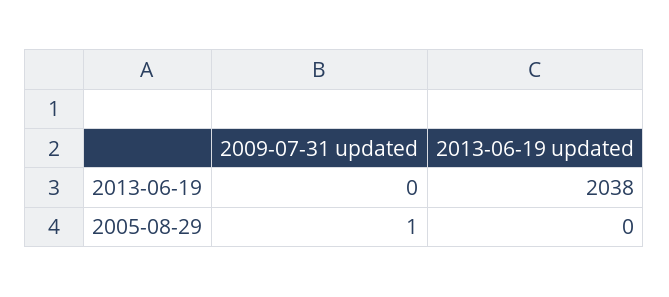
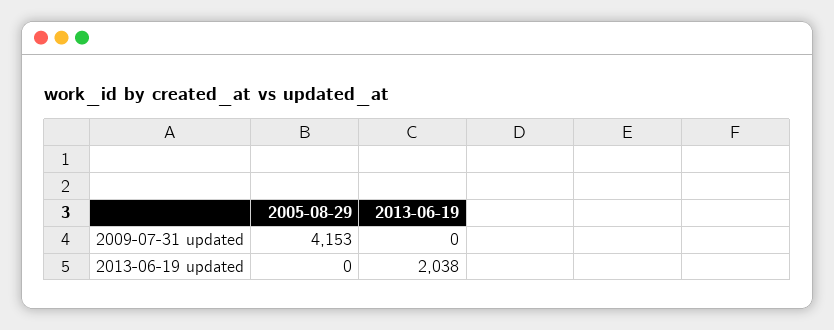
  {
    "2009-07-31 updated": {
      "2013-06-19": 0,
-     "2005-08-29": 1
+     "2005-08-29": 4153
    },
    "2013-06-19 updated": {
      "2013-06-19": 2038,
      "2005-08-29": 0
    }
  }

